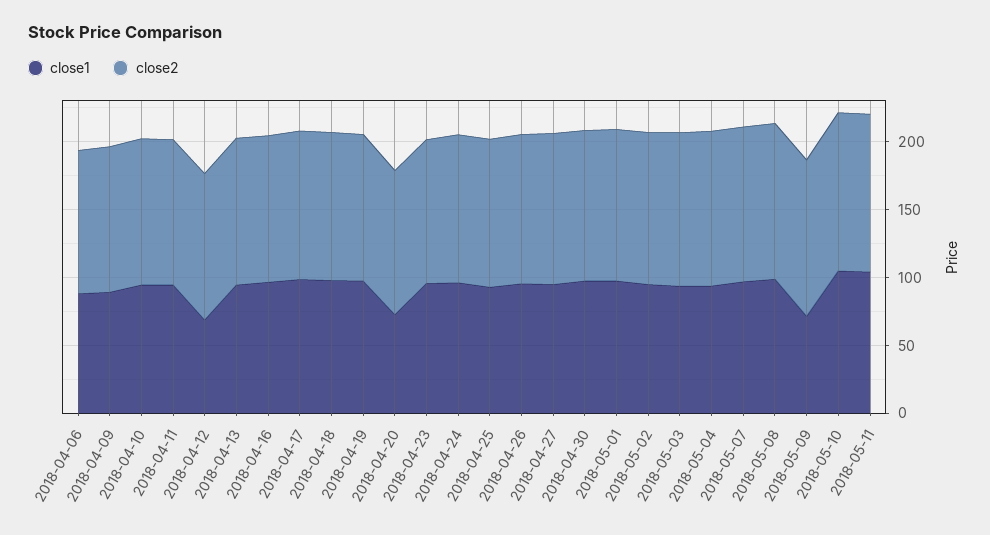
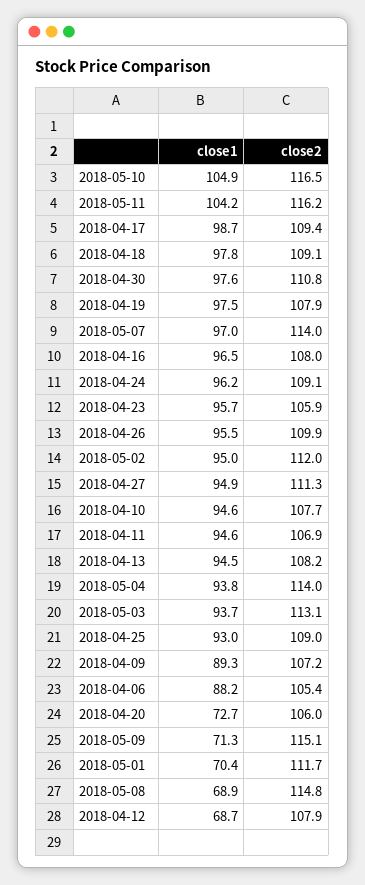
  {
    "close1": {
      "2018-04-06": 88.2,
      "2018-04-09": 89.3,
      "2018-04-10": 94.6,
      "2018-04-11": 94.6,
      "2018-04-12": 68.7,
      "2018-04-13": 94.5,
      "2018-04-16": 96.5,
      "2018-04-17": 98.7,
      "2018-04-18": 97.8,
      "2018-04-19": 97.5,
      "2018-04-20": 72.7,
      "2018-04-23": 95.7,
      "2018-04-24": 96.2,
      "2018-04-25": 93,
      "2018-04-26": 95.5,
      "2018-04-27": 94.9,
      "2018-04-30": 97.6,
-     "2018-05-01": 100,
+     "2018-05-01": 70.4,
      "2018-05-02": 95,
      "2018-05-03": 93.7,
      "2018-05-04": 93.8,
      "2018-05-07": 97,
-     "2018-05-08": 100,
+     "2018-05-08": 68.9,
      "2018-05-09": 71.3,
      "2018-05-10": 104.9,
      "2018-05-11": 104.2
    },
    "close2": {
      "2018-04-06": 105.4,
      "2018-04-09": 107.2,
      "2018-04-10": 107.7,
      "2018-04-11": 106.9,
      "2018-04-12": 107.9,
      "2018-04-13": 108.2,
      "2018-04-16": 108,
      "2018-04-17": 109.4,
      "2018-04-18": 109.1,
      "2018-04-19": 107.9,
      "2018-04-20": 106,
      "2018-04-23": 105.9,
      "2018-04-24": 109.1,
      "2018-04-25": 109,
      "2018-04-26": 109.9,
      "2018-04-27": 111.3,
      "2018-04-30": 110.8,
      "2018-05-01": 111.7,
      "2018-05-02": 112,
      "2018-05-03": 113.1,
      "2018-05-04": 114,
      "2018-05-07": 114,
      "2018-05-08": 114.8,
      "2018-05-09": 115.1,
      "2018-05-10": 116.5,
      "2018-05-11": 116.2
    }
  }

